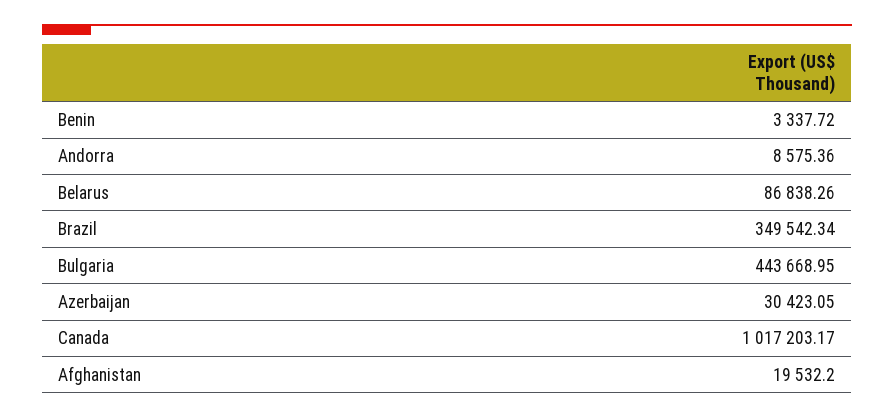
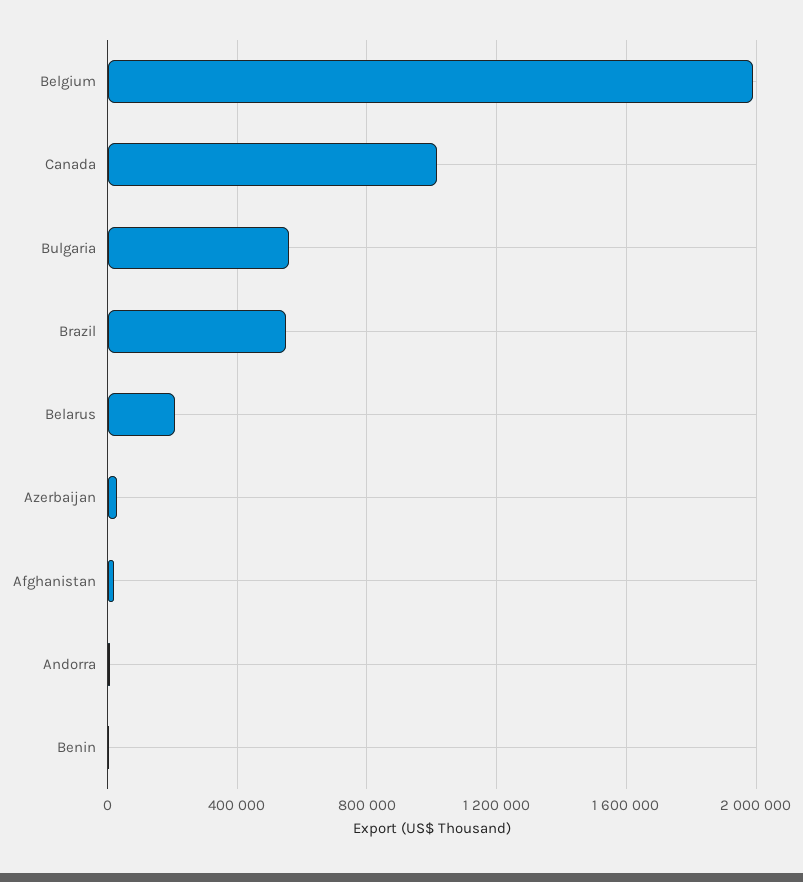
  {
    "Benin": 3337.72,
    "Andorra": 8575.36,
-   "Belarus": 86838.26,
+   "Belarus": 200000,
-   "Brazil": 349542.34,
+   "Brazil": 550000,
-   "Bulgaria": 443668.95,
+   "Bulgaria": 550000,
    "Azerbaijan": 30423.05,
    "Canada": 1017203.17,
-   "Afghanistan": 19532.2
+   "Afghanistan": 19532.2,
+   "Belgium": 2000000
  }

